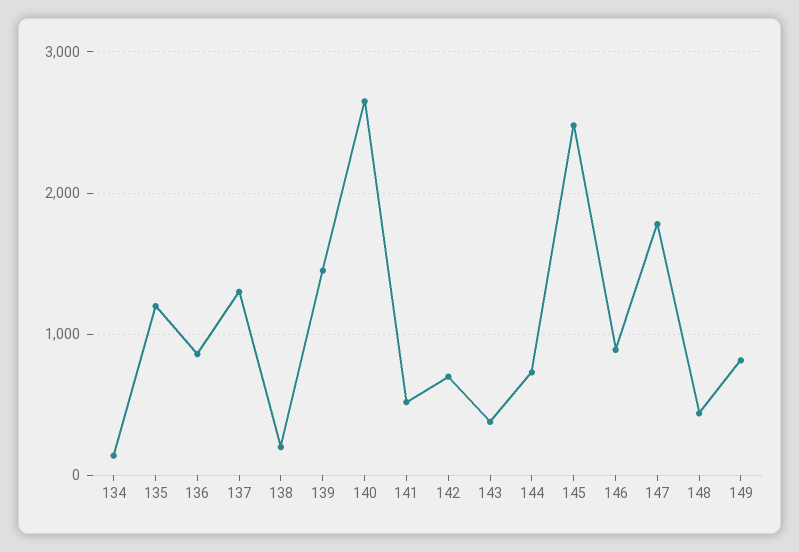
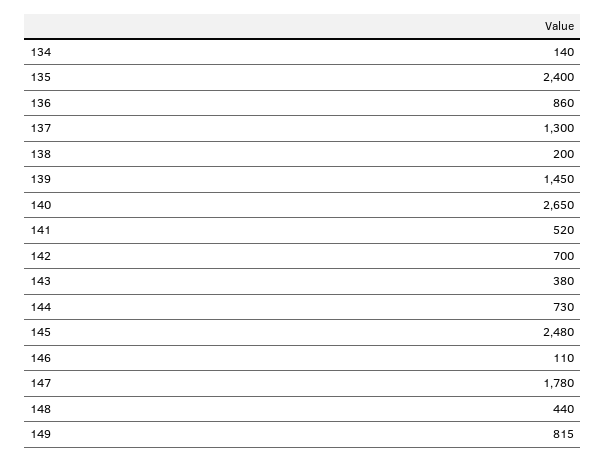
  {
    "134": 140,
-   "135": 1200,
+   "135": 2400,
    "136": 860,
    "137": 1300,
    "138": 200,
    "139": 1450,
    "140": 2650,
    "141": 520,
    "142": 700,
    "143": 380,
    "144": 730,
    "145": 2480,
-   "146": 900,
+   "146": 110,
    "147": 1780,
    "148": 440,
    "149": 815
  }

